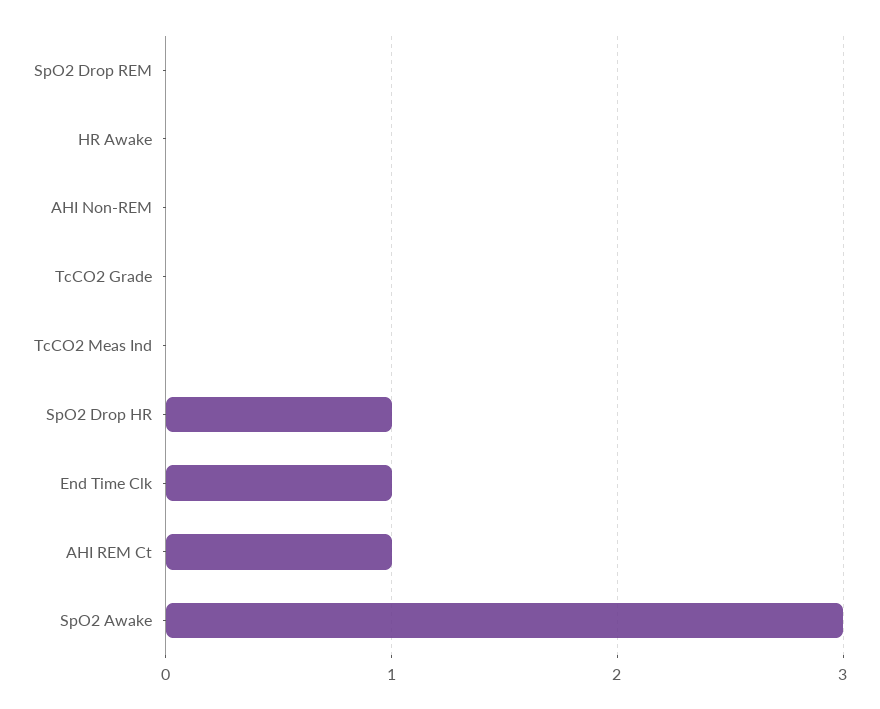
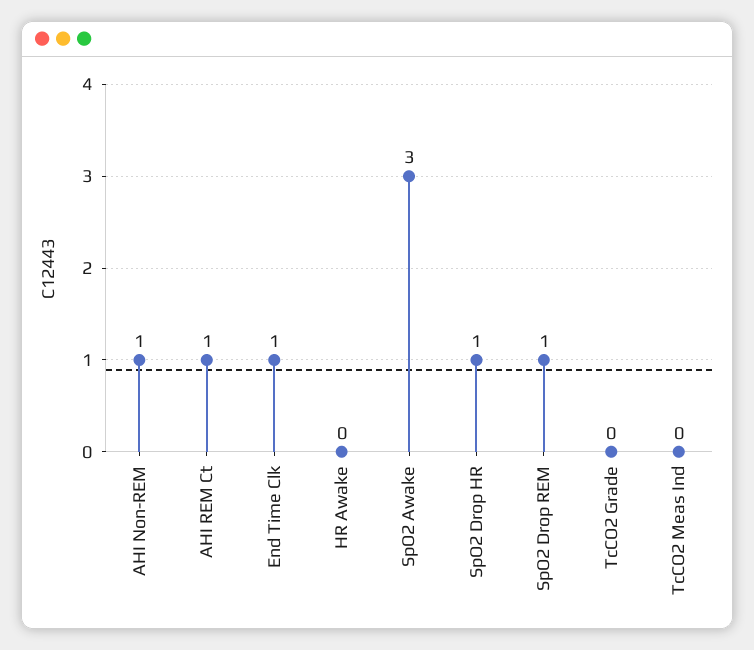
  {
-   "SpO2 Drop REM": 0,
+   "SpO2 Drop REM": 1,
    "HR Awake": 0,
-   "AHI Non-REM": 0,
+   "AHI Non-REM": 1,
    "TcCO2 Grade": 0,
    "TcCO2 Meas Ind": 0,
    "SpO2 Drop HR": 1,
    "End Time Clk": 1,
    "AHI REM Ct": 1,
    "SpO2 Awake": 3
  }

